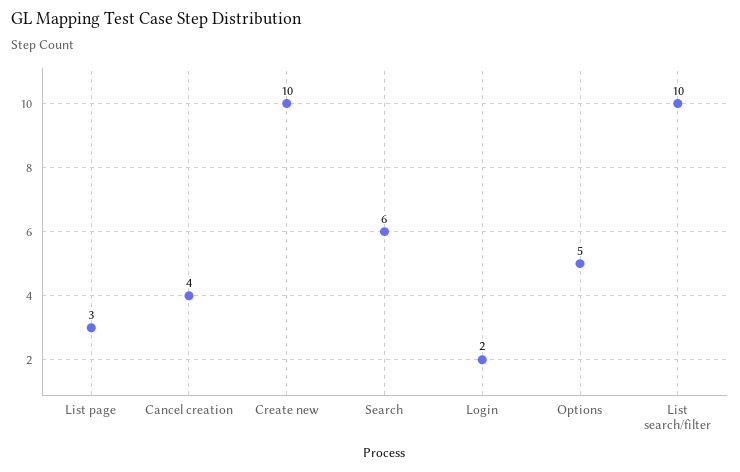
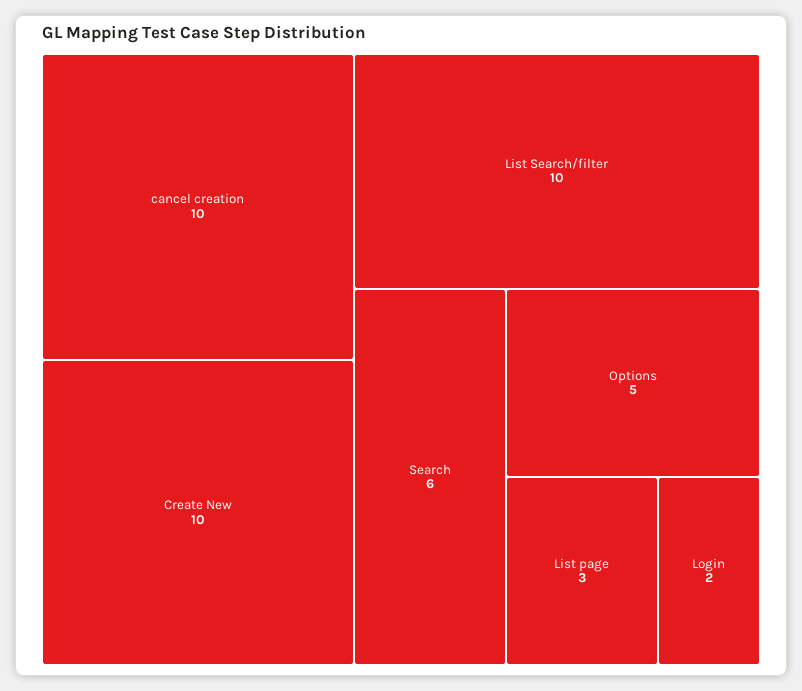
  {
    "List page": 3,
-   "Cancel creation": 4,
+   "Cancel creation": 10,
    "Create new": 10,
    "Search": 6,
    "Login": 2,
    "Options": 5,
    "List search/filter": 10
  }

